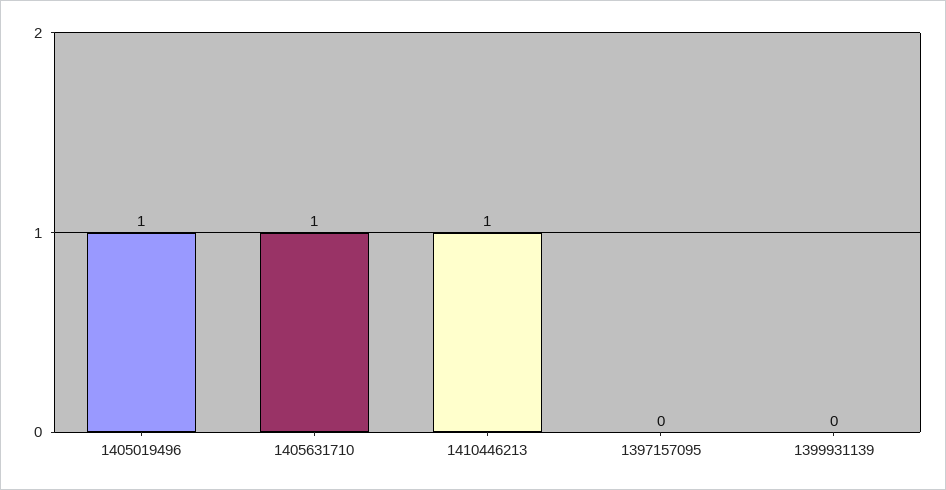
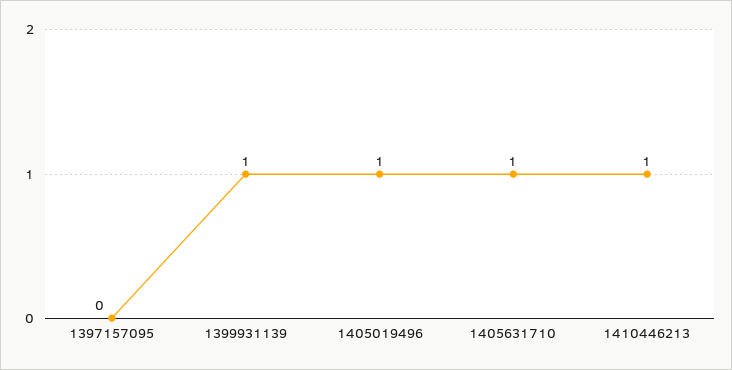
  {
    "1405019496": 1,
    "1405631710": 1,
    "1410446213": 1,
    "1397157095": 0,
-   "1399931139": 0
+   "1399931139": 1
  }

